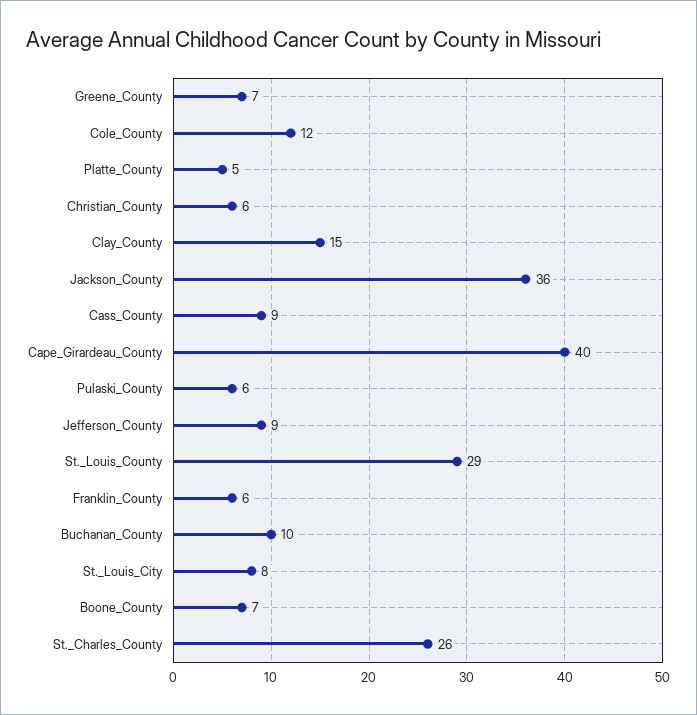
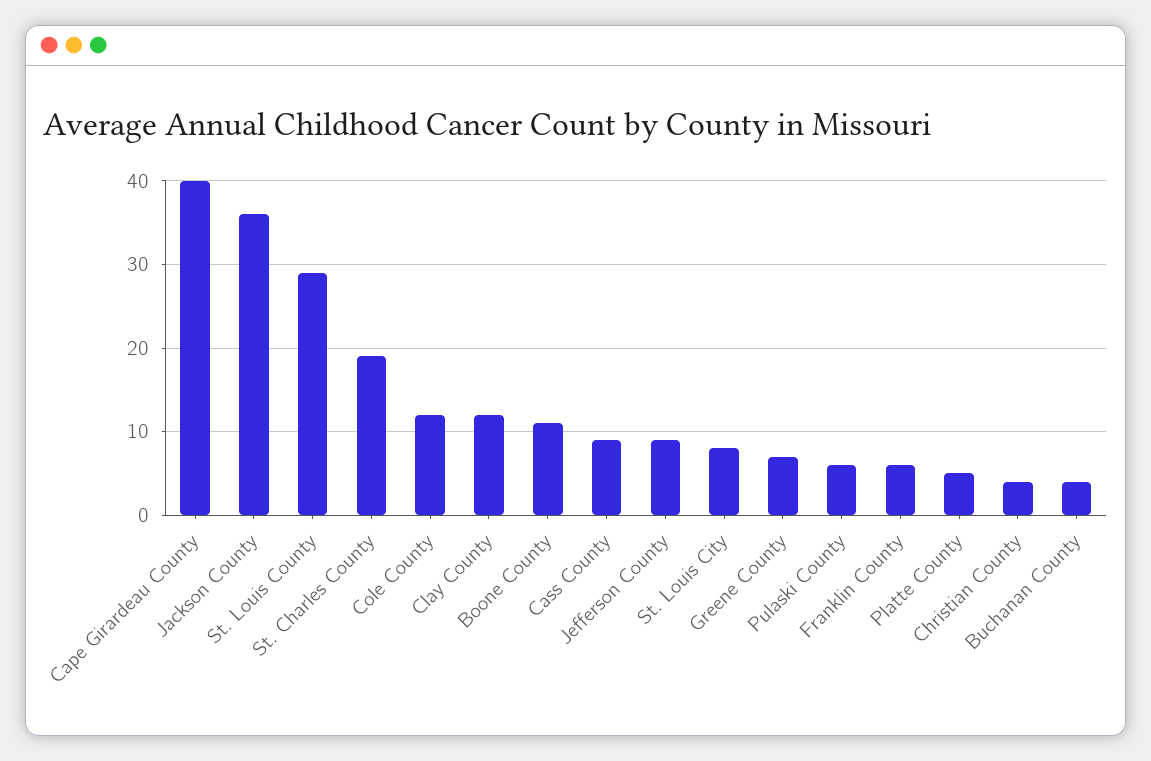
  {
    "Greene_County": 7,
    "Cole_County": 12,
    "Platte_County": 5,
-   "Christian_County": 6,
+   "Christian_County": 4,
-   "Clay_County": 15,
+   "Clay_County": 12,
    "Jackson_County": 36,
    "Cass_County": 9,
    "Cape_Girardeau_County": 40,
    "Pulaski_County": 6,
    "Jefferson_County": 9,
    "St._Louis_County": 29,
    "Franklin_County": 6,
-   "Buchanan_County": 10,
+   "Buchanan_County": 4,
    "St._Louis_City": 8,
-   "Boone_County": 7,
+   "Boone_County": 11,
-   "St._Charles_County": 26
+   "St._Charles_County": 19
  }

